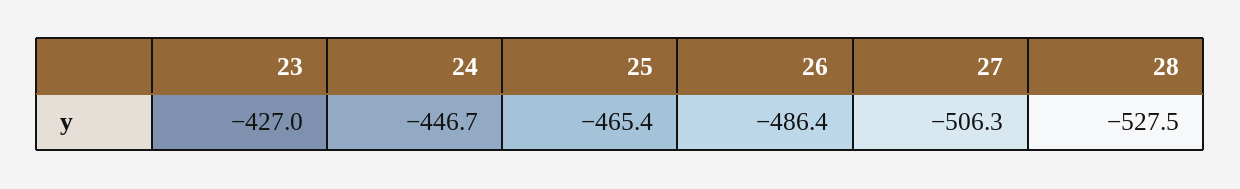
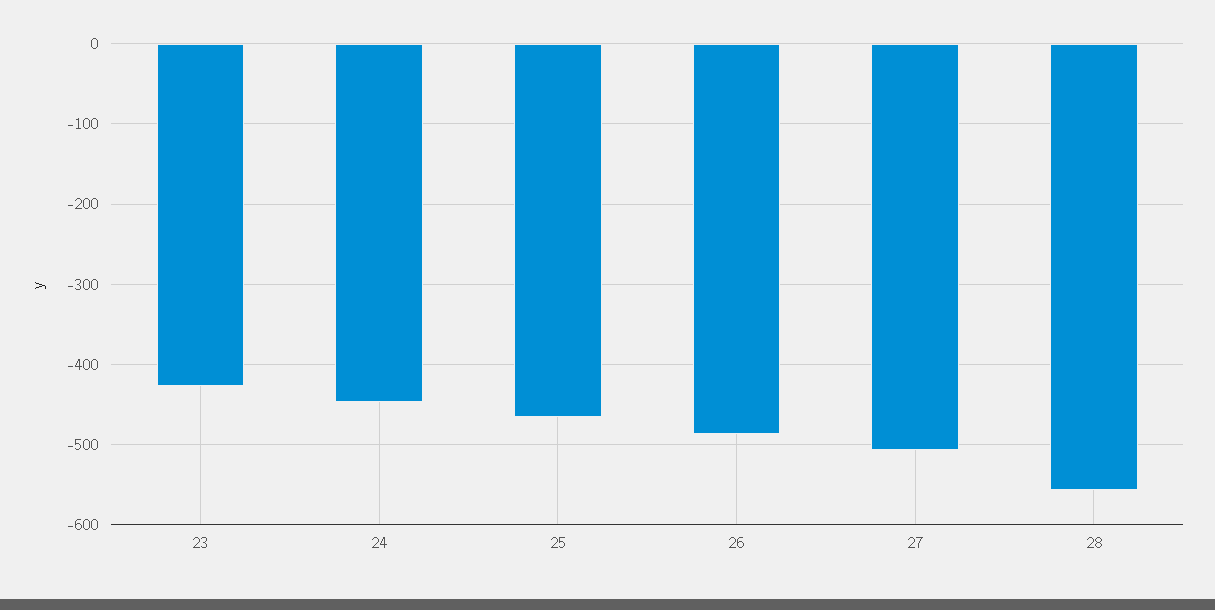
  {
    "23": -427,
    "24": -446.7,
    "25": -465.4,
    "26": -486.4,
    "27": -506.3,
-   "28": -527.5
+   "28": -560
  }

